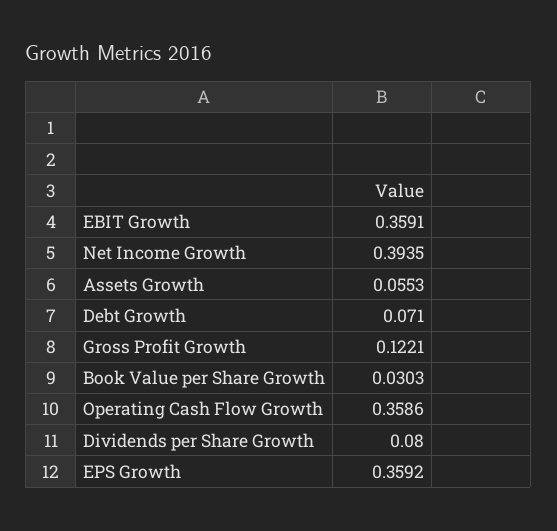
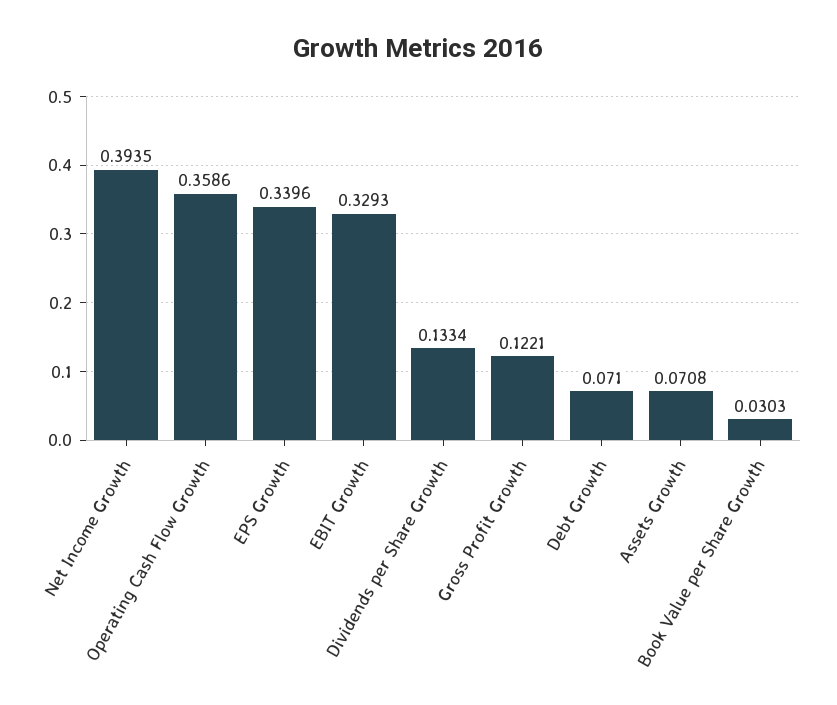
  {
-   "EBIT Growth": 0.3591,
+   "EBIT Growth": 0.3293,
    "Net Income Growth": 0.3935,
-   "Assets Growth": 0.0553,
+   "Assets Growth": 0.0708,
    "Debt Growth": 0.071,
    "Gross Profit Growth": 0.1221,
    "Book Value per Share Growth": 0.0303,
    "Operating Cash Flow Growth": 0.3586,
-   "Dividends per Share Growth": 0.08,
+   "Dividends per Share Growth": 0.1334,
-   "EPS Growth": 0.3592
+   "EPS Growth": 0.3396
  }

